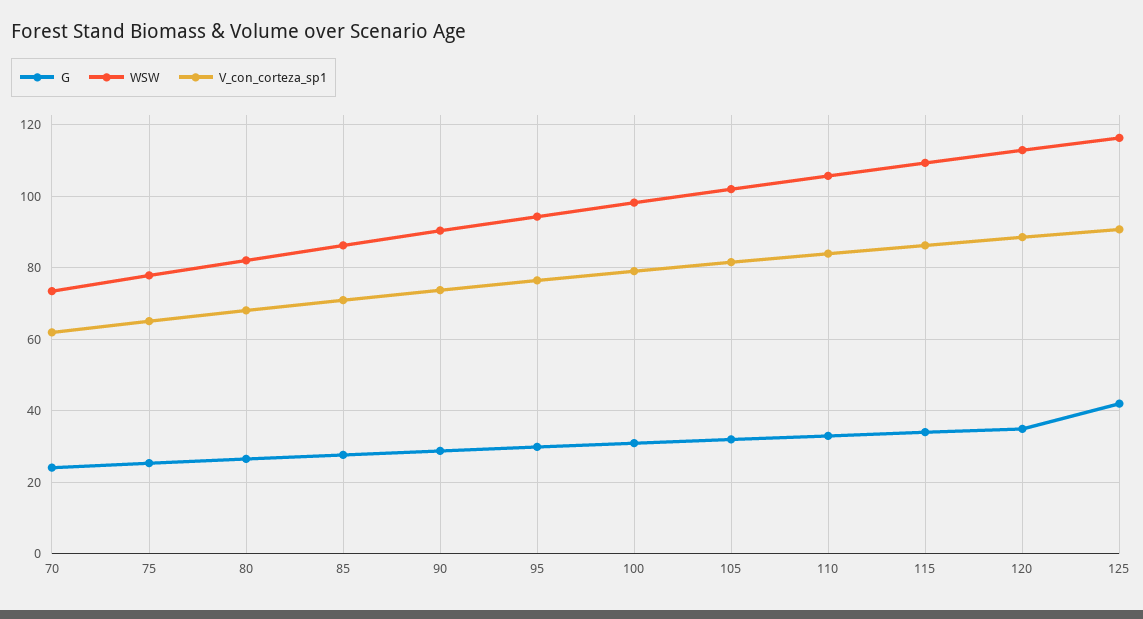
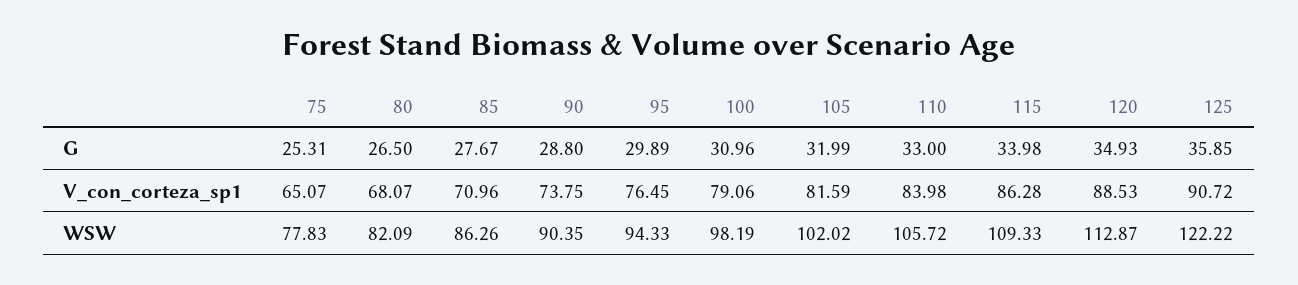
  {
    "G": {
-     "70": 24,
      "75": 25.31,
      "80": 26.5,
      "85": 27.67,
      "90": 28.8,
      "95": 29.89,
      "100": 30.96,
      "105": 31.99,
      "110": 33,
      "115": 33.98,
      "120": 34.93,
-     "125": 42
+     "125": 35.85
    },
    "WSW": {
-     "70": 74,
      "75": 77.83,
      "80": 82.09,
      "85": 86.26,
      "90": 90.35,
      "95": 94.33,
      "100": 98.19,
      "105": 102.02,
      "110": 105.72,
      "115": 109.33,
      "120": 112.87,
-     "125": 116
+     "125": 122.22
    },
    "V_con_corteza_sp1": {
-     "70": 62,
      "75": 65.07,
      "80": 68.07,
      "85": 70.96,
      "90": 73.75,
      "95": 76.45,
      "100": 79.06,
      "105": 81.59,
      "110": 83.98,
      "115": 86.28,
      "120": 88.53,
      "125": 90.72
    }
  }

